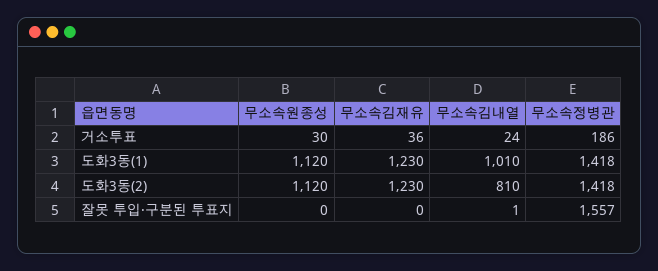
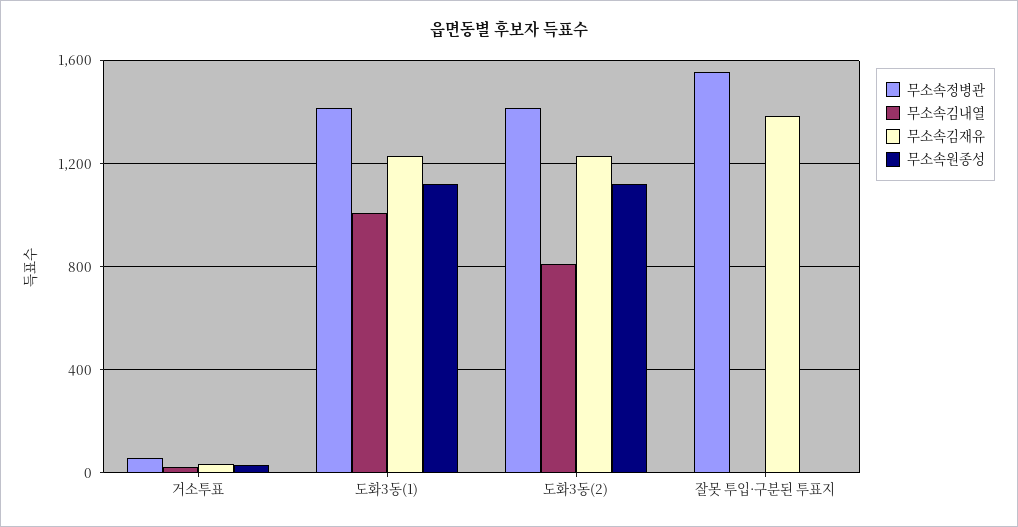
  {
    "무소속원종성": {
      "거소투표": 30,
      "도화3동(1)": 1120,
      "도화3동(2)": 1120,
      "잘못 투입·구분된 투표지": 0
    },
    "무소속김재유": {
      "거소투표": 36,
      "도화3동(1)": 1230,
      "도화3동(2)": 1230,
-     "잘못 투입·구분된 투표지": 0
+     "잘못 투입·구분된 투표지": 1400
    },
    "무소속김내열": {
      "거소투표": 24,
      "도화3동(1)": 1010,
      "도화3동(2)": 810,
      "잘못 투입·구분된 투표지": 1
    },
    "무소속정병관": {
-     "거소투표": 186,
+     "거소투표": 50,
      "도화3동(1)": 1418,
      "도화3동(2)": 1418,
      "잘못 투입·구분된 투표지": 1557
    }
  }

